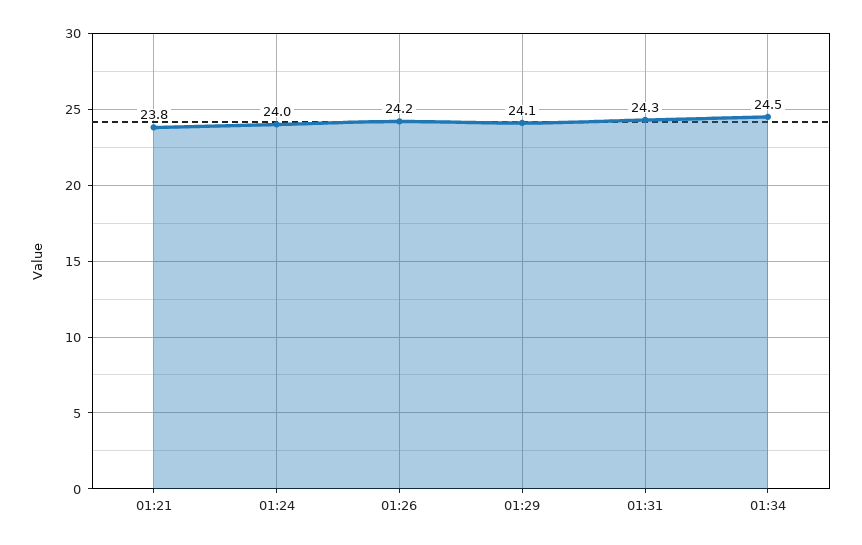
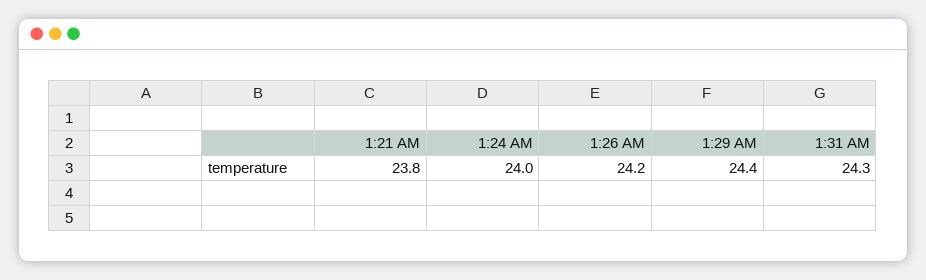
  {
    "01:21": 23.8,
    "01:24": 24,
    "01:26": 24.2,
-   "01:29": 24.1,
+   "01:29": 24.4,
-   "01:31": 24.3,
+   "01:31": 24.3
-   "01:34": 24.5
  }

